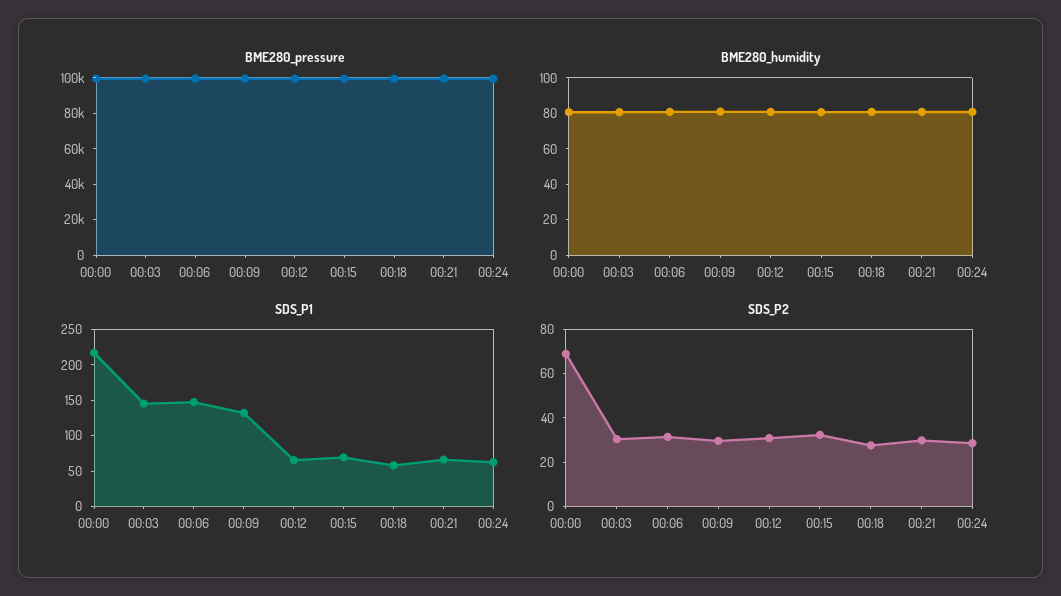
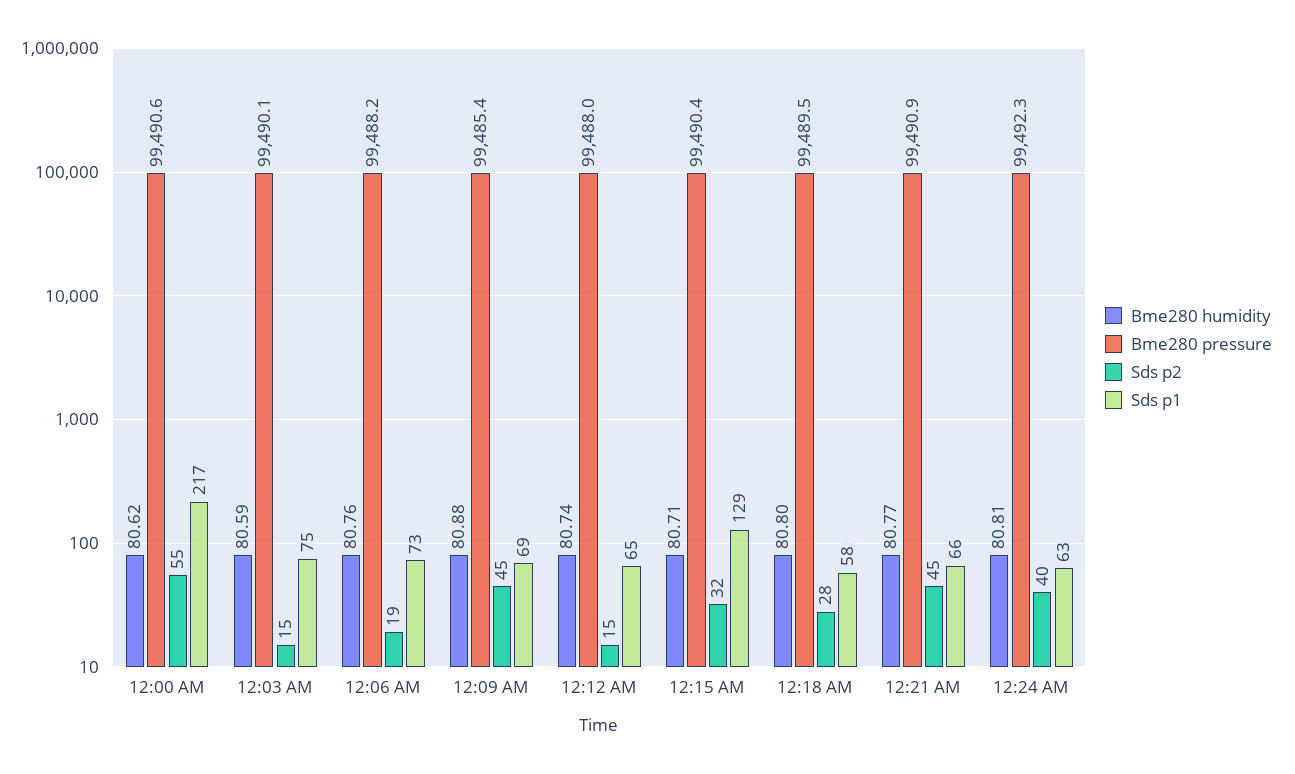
  {
    "BME280_pressure": {
      "00:00": 99490.6,
      "00:03": 99490.1,
      "00:06": 99488.2,
      "00:09": 99485.4,
      "00:12": 99488,
      "00:15": 99490.4,
      "00:18": 99489.5,
      "00:21": 99490.9,
      "00:24": 99492.3
    },
    "BME280_humidity": {
      "00:00": 80.62,
      "00:03": 80.59,
      "00:06": 80.76,
      "00:09": 80.88,
      "00:12": 80.74,
      "00:15": 80.71,
      "00:18": 80.8,
      "00:21": 80.77,
      "00:24": 80.81
    },
    "SDS_P1": {
      "00:00": 217,
-     "00:03": 150,
+     "00:03": 75,
-     "00:06": 150,
+     "00:06": 73,
-     "00:09": 125,
+     "00:09": 69,
      "00:12": 65,
-     "00:15": 75,
+     "00:15": 129,
      "00:18": 58,
      "00:21": 66,
      "00:24": 63
    },
    "SDS_P2": {
-     "00:00": 70,
+     "00:00": 55,
-     "00:03": 30,
+     "00:03": 15,
-     "00:06": 30,
+     "00:06": 19,
-     "00:09": 30,
+     "00:09": 45,
-     "00:12": 30,
+     "00:12": 15,
      "00:15": 32,
      "00:18": 28,
-     "00:21": 30,
+     "00:21": 45,
-     "00:24": 30
+     "00:24": 40
    }
  }

